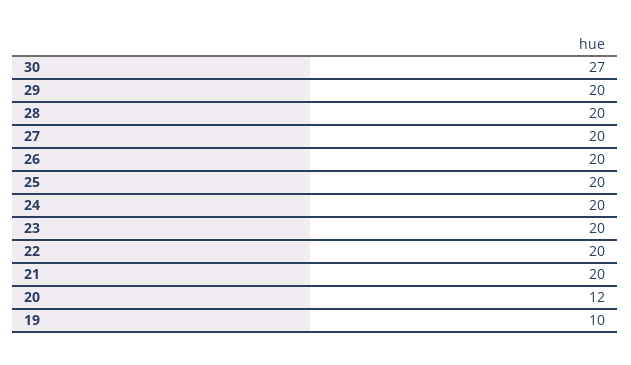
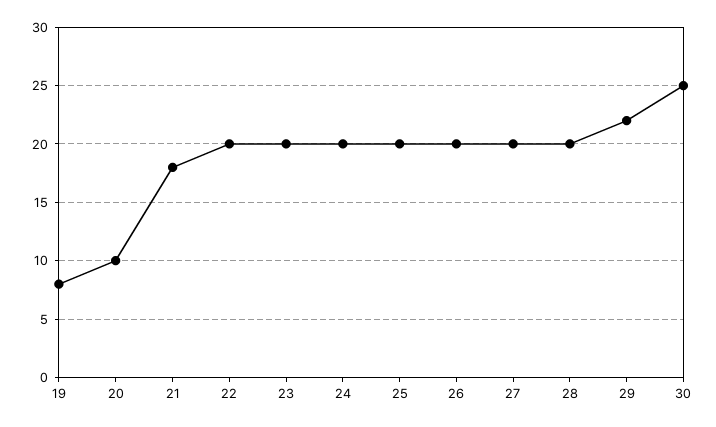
  {
-   "30": 27,
+   "30": 25,
-   "29": 20,
+   "29": 22,
    "28": 20,
    "27": 20,
    "26": 20,
    "25": 20,
    "24": 20,
    "23": 20,
    "22": 20,
-   "21": 20,
+   "21": 18,
-   "20": 12,
+   "20": 10,
-   "19": 10
+   "19": 8
  }

